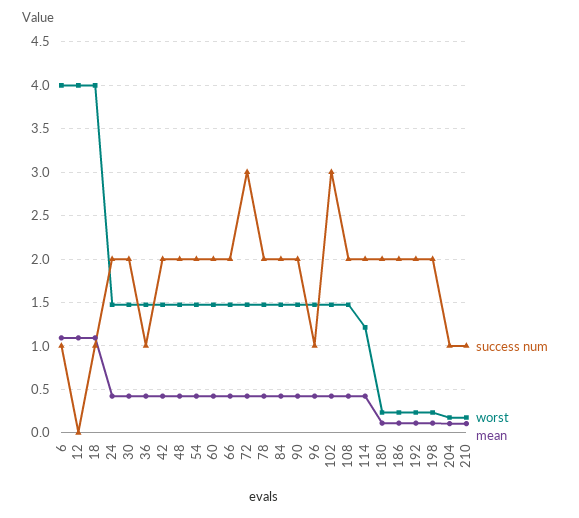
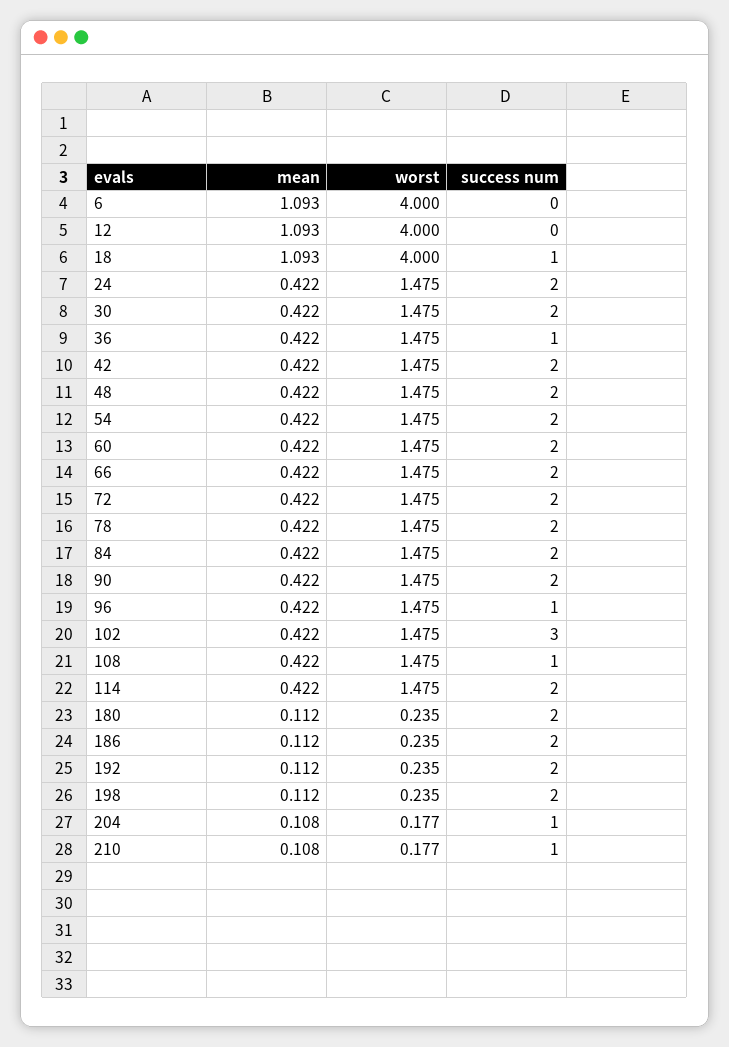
  {
    "success num": {
-     "6": 1,
+     "6": 0,
      "12": 0,
      "18": 1,
      "24": 2,
      "30": 2,
      "36": 1,
      "42": 2,
      "48": 2,
      "54": 2,
      "60": 2,
      "66": 2,
-     "72": 3,
+     "72": 2,
      "78": 2,
      "84": 2,
      "90": 2,
      "96": 1,
      "102": 3,
-     "108": 2,
+     "108": 1,
      "114": 2,
      "180": 2,
      "186": 2,
      "192": 2,
      "198": 2,
      "204": 1,
      "210": 1
    },
    "worst": {
      "6": 4,
      "12": 4,
      "18": 4,
      "24": 1.475,
      "30": 1.475,
      "36": 1.475,
      "42": 1.475,
      "48": 1.475,
      "54": 1.475,
      "60": 1.475,
      "66": 1.475,
      "72": 1.475,
      "78": 1.475,
      "84": 1.475,
      "90": 1.475,
      "96": 1.475,
      "102": 1.475,
      "108": 1.475,
-     "114": 1.2,
+     "114": 1.475,
      "180": 0.235,
      "186": 0.235,
      "192": 0.235,
      "198": 0.235,
      "204": 0.177,
      "210": 0.177
    },
    "mean": {
      "6": 1.093,
      "12": 1.093,
      "18": 1.093,
      "24": 0.422,
      "30": 0.422,
      "36": 0.422,
      "42": 0.422,
      "48": 0.422,
      "54": 0.422,
      "60": 0.422,
      "66": 0.422,
      "72": 0.422,
      "78": 0.422,
      "84": 0.422,
      "90": 0.422,
      "96": 0.422,
      "102": 0.422,
      "108": 0.422,
      "114": 0.422,
      "180": 0.112,
      "186": 0.112,
      "192": 0.112,
      "198": 0.112,
      "204": 0.108,
      "210": 0.108
    }
  }

